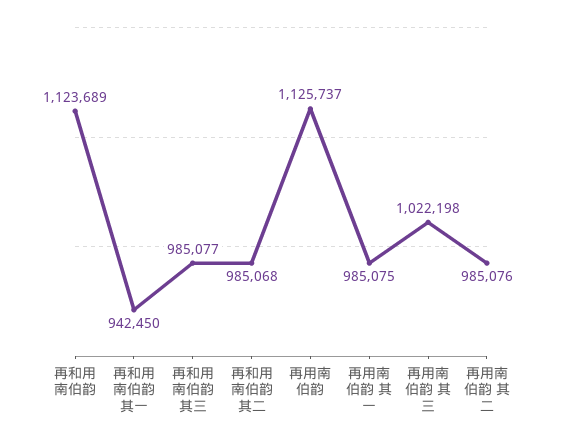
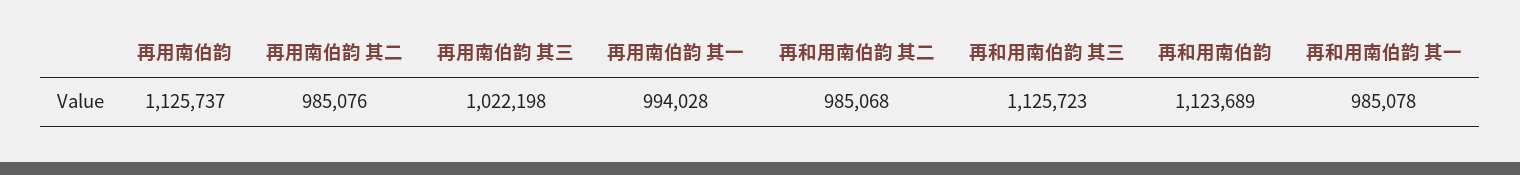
  {
    "再和用南伯韵": 1123689,
-   "再和用南伯韵 其一": 942450,
+   "再和用南伯韵 其一": 985078,
-   "再和用南伯韵 其三": 985077,
+   "再和用南伯韵 其三": 1125723,
    "再和用南伯韵 其二": 985068,
    "再用南伯韵": 1125737,
-   "再用南伯韵 其一": 985075,
+   "再用南伯韵 其一": 994028,
    "再用南伯韵 其三": 1022198,
    "再用南伯韵 其二": 985076
  }

